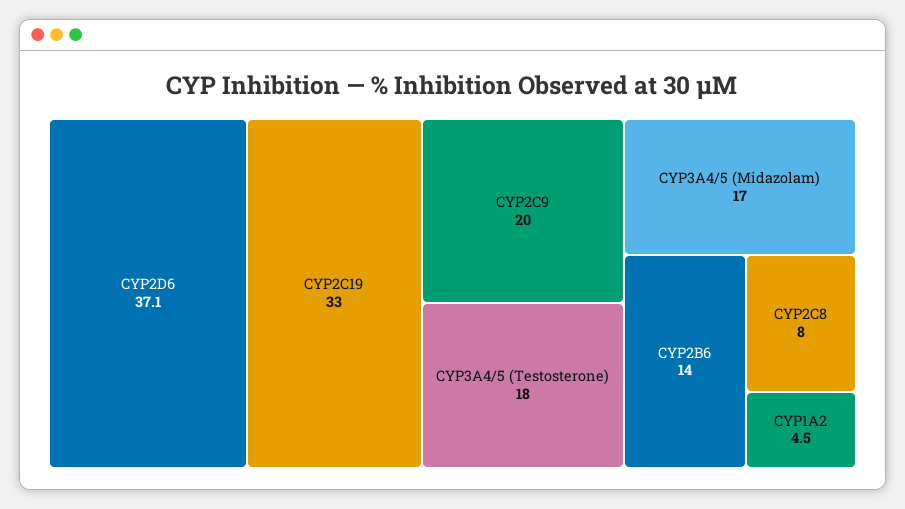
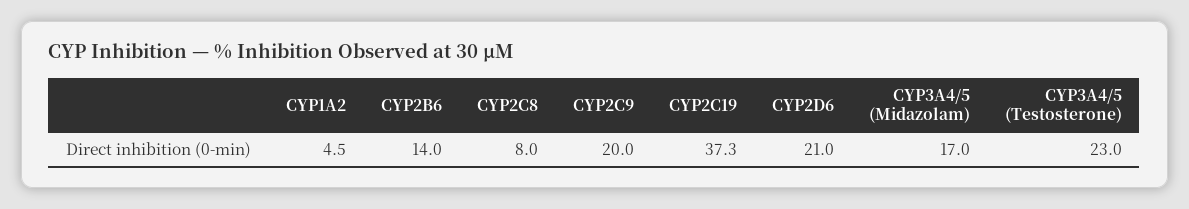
  {
-   "CYP2D6": 37.1,
+   "CYP2D6": 21,
-   "CYP2C19": 33,
+   "CYP2C19": 37.3,
    "CYP2C9": 20,
-   "CYP3A4/5 (Testosterone)": 18,
+   "CYP3A4/5 (Testosterone)": 23,
    "CYP3A4/5 (Midazolam)": 17,
    "CYP2B6": 14,
    "CYP2C8": 8,
    "CYP1A2": 4.5
  }

